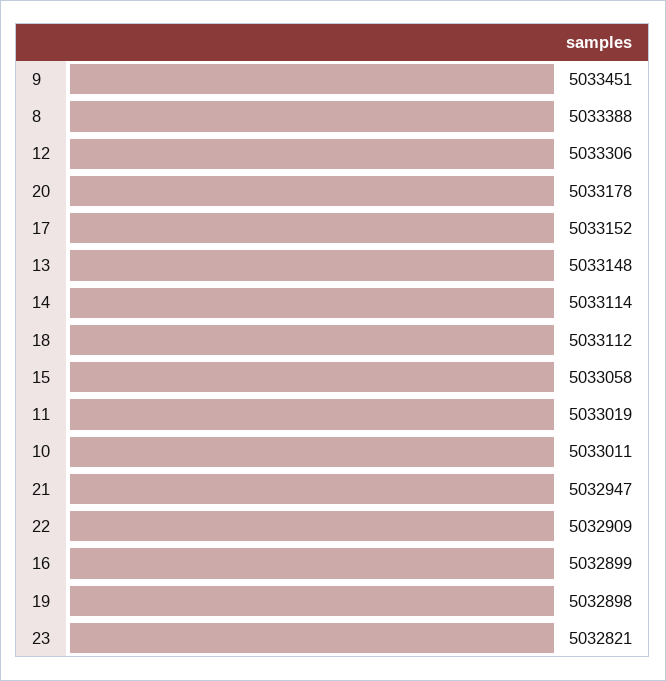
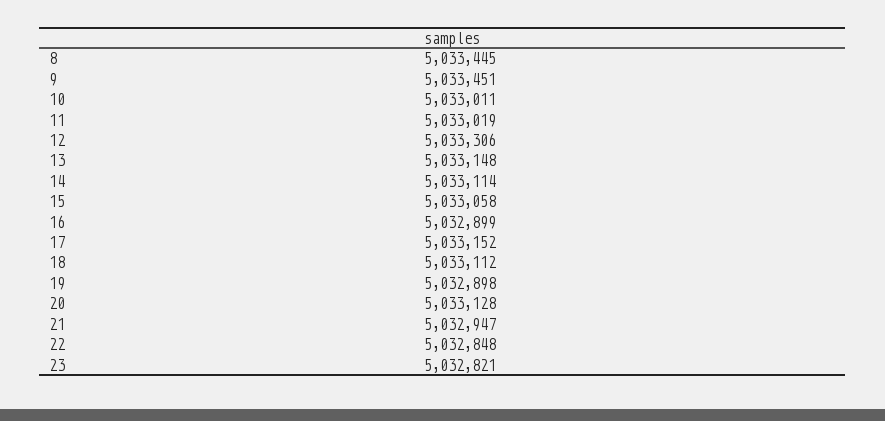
  {
    "9": 5033451,
-   "8": 5033388,
+   "8": 5033445,
    "12": 5033306,
-   "20": 5033178,
+   "20": 5033128,
    "17": 5033152,
    "13": 5033148,
    "14": 5033114,
    "18": 5033112,
    "15": 5033058,
    "11": 5033019,
    "10": 5033011,
    "21": 5032947,
-   "22": 5032909,
+   "22": 5032848,
    "16": 5032899,
    "19": 5032898,
    "23": 5032821
  }

